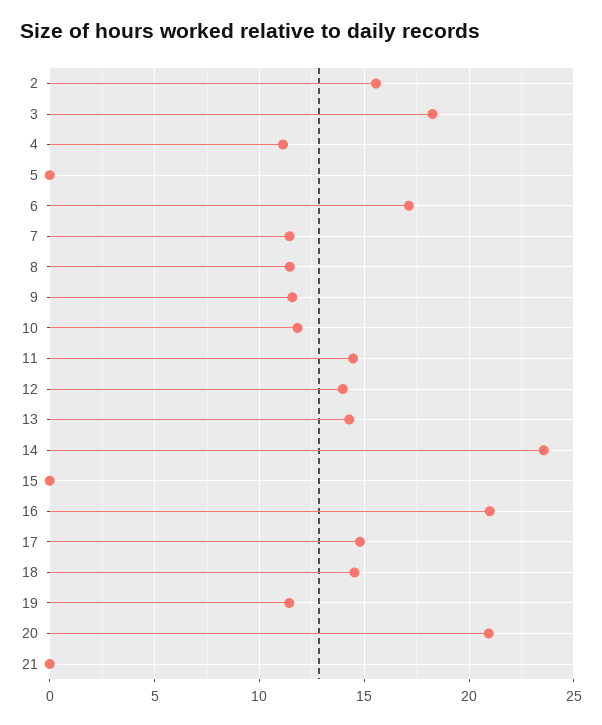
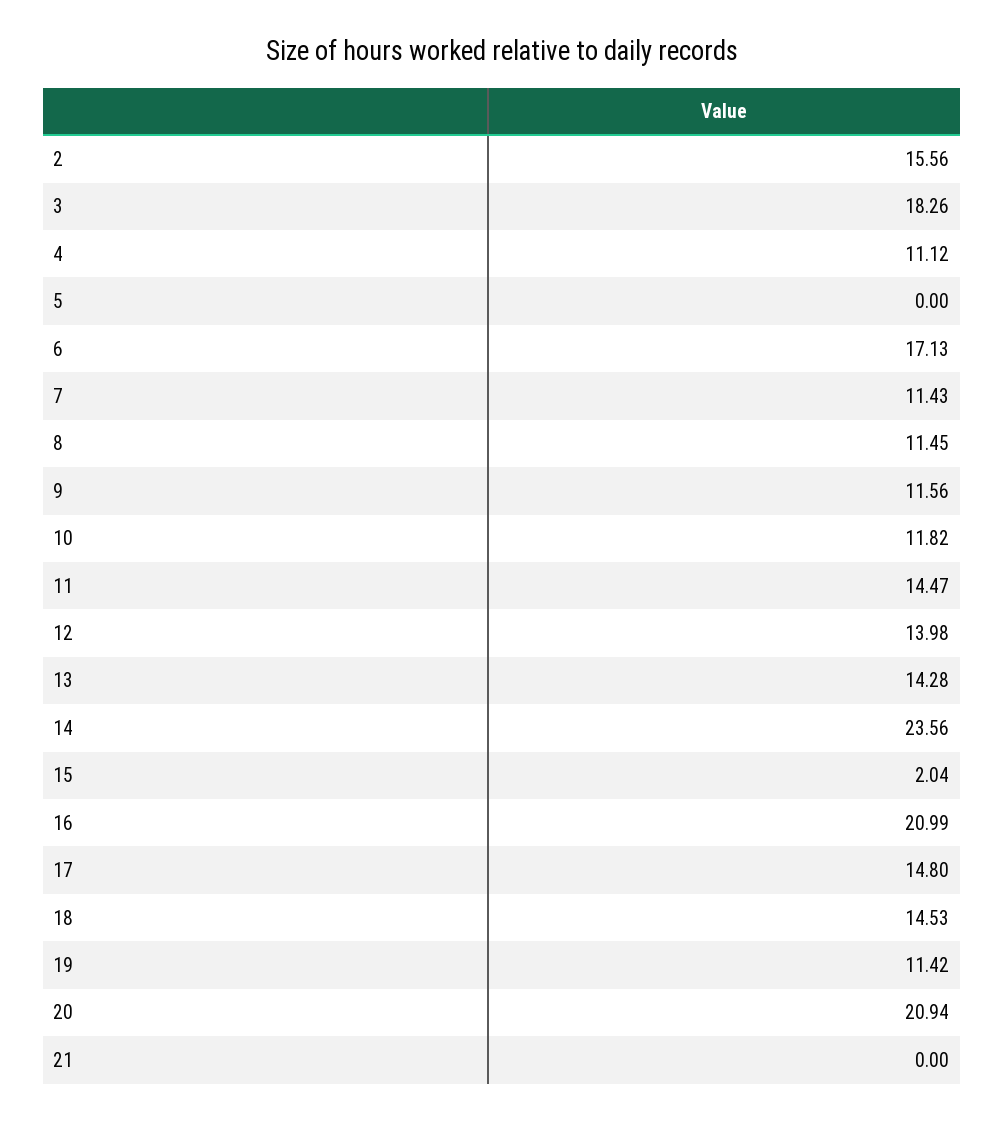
  {
    "2": 15.56,
    "3": 18.26,
    "4": 11.12,
    "5": 0,
    "6": 17.13,
    "7": 11.43,
    "8": 11.45,
    "9": 11.56,
    "10": 11.82,
    "11": 14.47,
    "12": 13.98,
    "13": 14.28,
    "14": 23.56,
-   "15": 0,
+   "15": 2.04,
    "16": 20.99,
    "17": 14.8,
    "18": 14.53,
    "19": 11.42,
    "20": 20.94,
    "21": 0
  }

